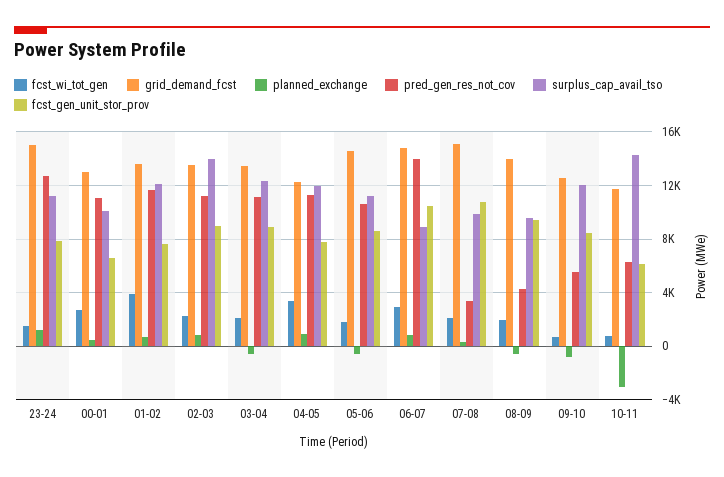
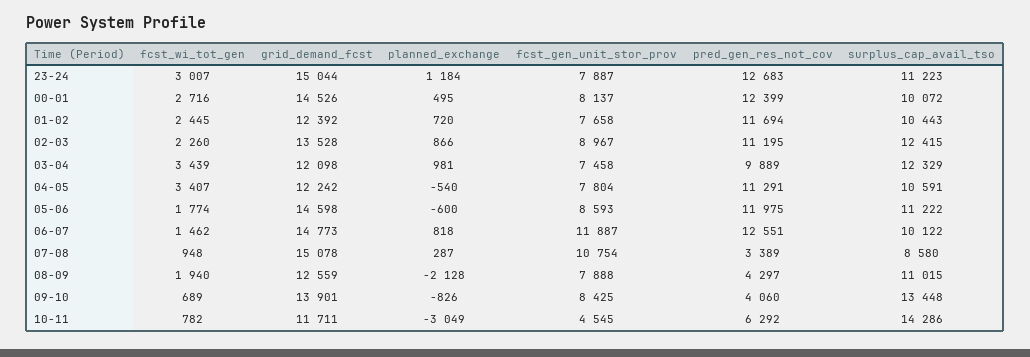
  {
    "fcst_wi_tot_gen": {
-     "23-24": 1500,
+     "23-24": 3007,
      "00-01": 2716,
-     "01-02": 4000,
+     "01-02": 2445,
      "02-03": 2260,
-     "03-04": 2000,
+     "03-04": 3439,
      "04-05": 3407,
      "05-06": 1774,
-     "06-07": 3000,
+     "06-07": 1462,
-     "07-08": 2000,
+     "07-08": 948,
      "08-09": 1940,
      "09-10": 689,
      "10-11": 782
    },
    "grid_demand_fcst": {
      "23-24": 15044,
-     "00-01": 13000,
+     "00-01": 14526,
-     "01-02": 13500,
+     "01-02": 12392,
      "02-03": 13528,
-     "03-04": 13500,
+     "03-04": 12098,
      "04-05": 12242,
      "05-06": 14598,
      "06-07": 14773,
      "07-08": 15078,
-     "08-09": 14000,
+     "08-09": 12559,
-     "09-10": 12500,
+     "09-10": 13901,
      "10-11": 11711
    },
    "planned_exchange": {
      "23-24": 1184,
      "00-01": 495,
      "01-02": 720,
      "02-03": 866,
-     "03-04": -500,
+     "03-04": 981,
-     "04-05": 1000,
+     "04-05": -540,
      "05-06": -600,
      "06-07": 818,
      "07-08": 287,
-     "08-09": -500,
+     "08-09": -2128,
      "09-10": -826,
      "10-11": -3049
    },
    "pred_gen_res_not_cov": {
      "23-24": 12683,
-     "00-01": 11000,
+     "00-01": 12399,
      "01-02": 11694,
      "02-03": 11195,
-     "03-04": 11000,
+     "03-04": 9889,
      "04-05": 11291,
-     "05-06": 10500,
+     "05-06": 11975,
-     "06-07": 14000,
+     "06-07": 12551,
      "07-08": 3389,
      "08-09": 4297,
-     "09-10": 5500,
+     "09-10": 4060,
      "10-11": 6292
    },
    "surplus_cap_avail_tso": {
      "23-24": 11223,
      "00-01": 10072,
-     "01-02": 12000,
+     "01-02": 10443,
-     "02-03": 14000,
+     "02-03": 12415,
      "03-04": 12329,
-     "04-05": 12000,
+     "04-05": 10591,
      "05-06": 11222,
-     "06-07": 9000,
+     "06-07": 10122,
-     "07-08": 10000,
+     "07-08": 8580,
-     "08-09": 9500,
+     "08-09": 11015,
-     "09-10": 12000,
+     "09-10": 13448,
      "10-11": 14286
    },
    "fcst_gen_unit_stor_prov": {
      "23-24": 7887,
-     "00-01": 6500,
+     "00-01": 8137,
      "01-02": 7658,
      "02-03": 8967,
-     "03-04": 9000,
+     "03-04": 7458,
      "04-05": 7804,
      "05-06": 8593,
-     "06-07": 10500,
+     "06-07": 11887,
      "07-08": 10754,
-     "08-09": 9500,
+     "08-09": 7888,
      "09-10": 8425,
-     "10-11": 6000
+     "10-11": 4545
    }
  }

